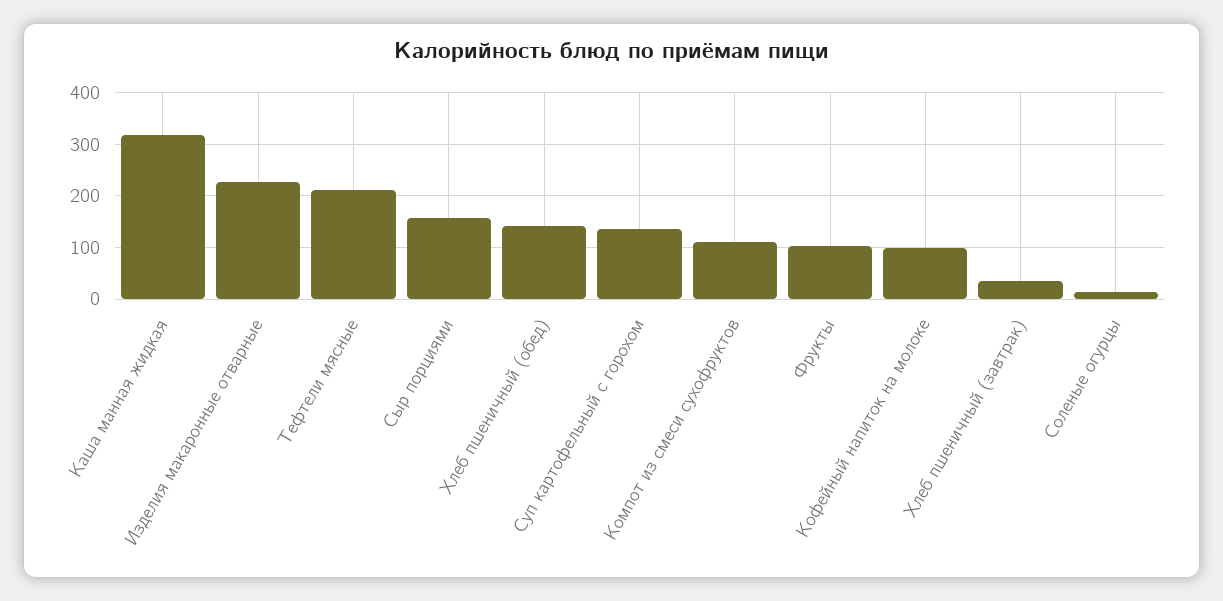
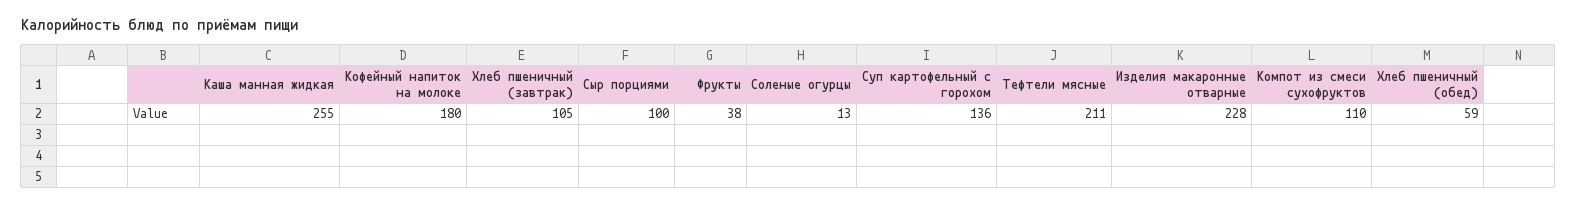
  {
-   "Каша манная жидкая": 320,
+   "Каша манная жидкая": 255,
    "Изделия макаронные отварные": 228,
    "Тефтели мясные": 211,
-   "Сыр порциями": 160,
+   "Сыр порциями": 100,
-   "Хлеб пшеничный (обед)": 140,
+   "Хлеб пшеничный (обед)": 59,
    "Суп картофельный с горохом": 136,
    "Компот из смеси сухофруктов": 110,
-   "Фрукты": 100,
+   "Фрукты": 38,
-   "Кофейный напиток на молоке": 100,
+   "Кофейный напиток на молоке": 180,
-   "Хлеб пшеничный (завтрак)": 40,
+   "Хлеб пшеничный (завтрак)": 105,
    "Соленые огурцы": 13
  }

